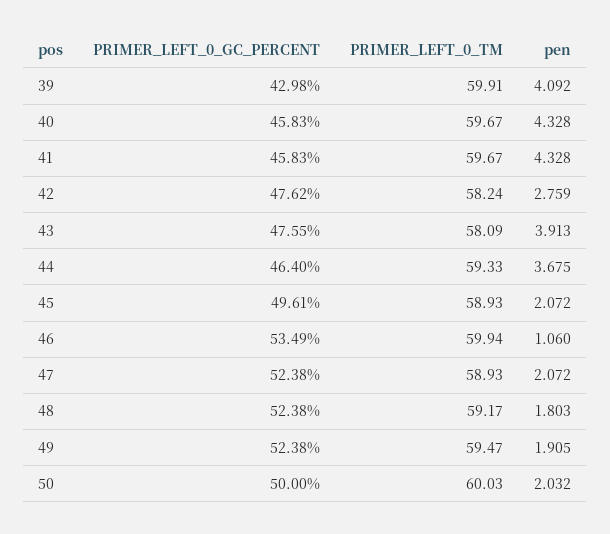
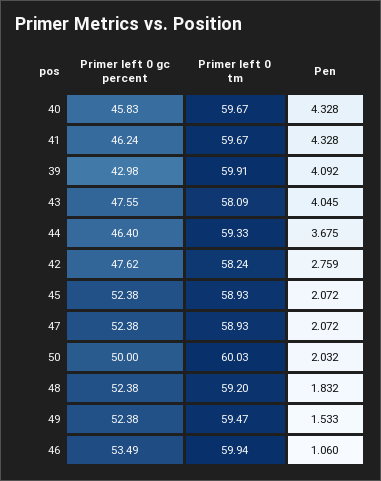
  {
    "PRIMER_LEFT_0_GC_PERCENT": {
      "39": 42.98,
      "40": 45.83,
-     "41": 45.83,
+     "41": 46.24,
      "42": 47.62,
      "43": 47.55,
      "44": 46.4,
-     "45": 49.61,
+     "45": 52.38,
      "46": 53.49,
      "47": 52.38,
      "48": 52.38,
      "49": 52.38,
      "50": 50
    },
    "PRIMER_LEFT_0_TM": {
      "39": 59.91,
      "40": 59.67,
      "41": 59.67,
      "42": 58.24,
      "43": 58.09,
      "44": 59.33,
      "45": 58.93,
      "46": 59.94,
      "47": 58.93,
-     "48": 59.17,
+     "48": 59.2,
      "49": 59.47,
      "50": 60.03
    },
    "pen": {
      "39": 4.092,
      "40": 4.328,
      "41": 4.328,
      "42": 2.759,
-     "43": 3.913,
+     "43": 4.045,
      "44": 3.675,
      "45": 2.072,
      "46": 1.06,
      "47": 2.072,
-     "48": 1.803,
+     "48": 1.832,
-     "49": 1.905,
+     "49": 1.533,
      "50": 2.032
    }
  }

